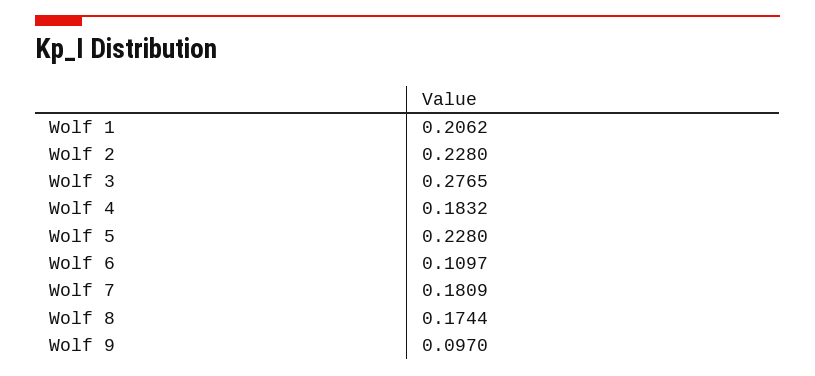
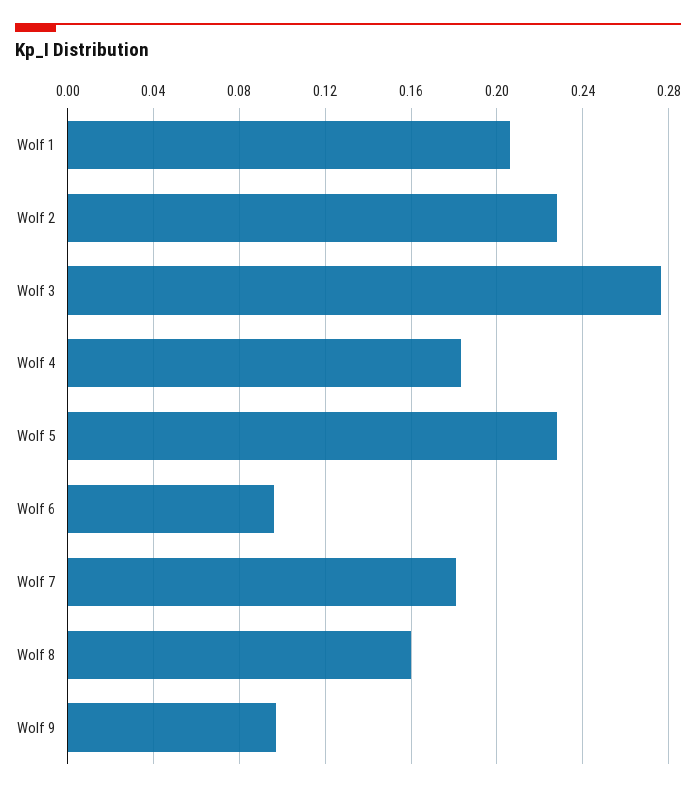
  {
    "Wolf 1": 0.2062,
    "Wolf 2": 0.228,
    "Wolf 3": 0.2765,
    "Wolf 4": 0.1832,
    "Wolf 5": 0.228,
-   "Wolf 6": 0.1097,
+   "Wolf 6": 0.095,
    "Wolf 7": 0.1809,
-   "Wolf 8": 0.1744,
+   "Wolf 8": 0.16,
    "Wolf 9": 0.097
  }

